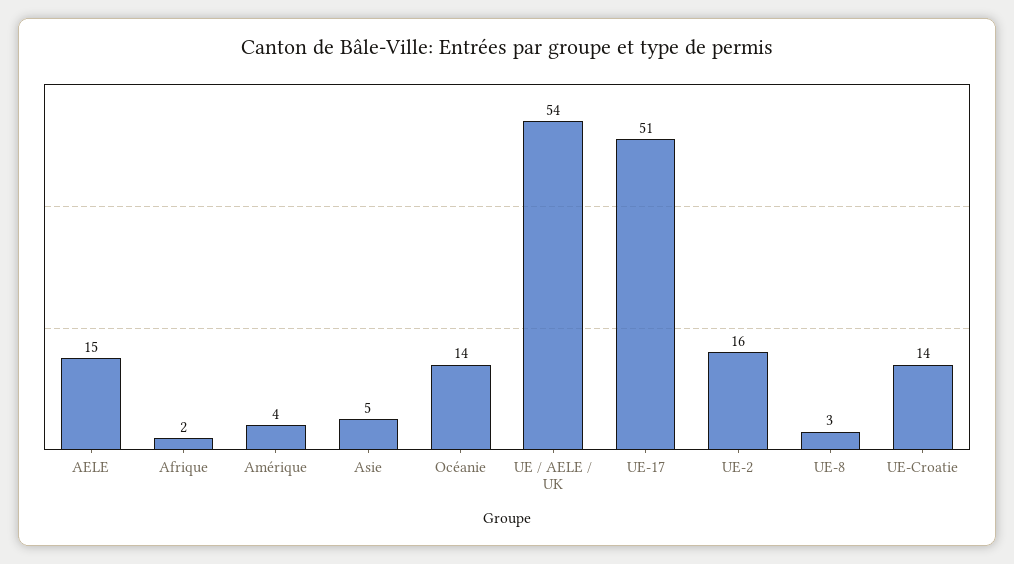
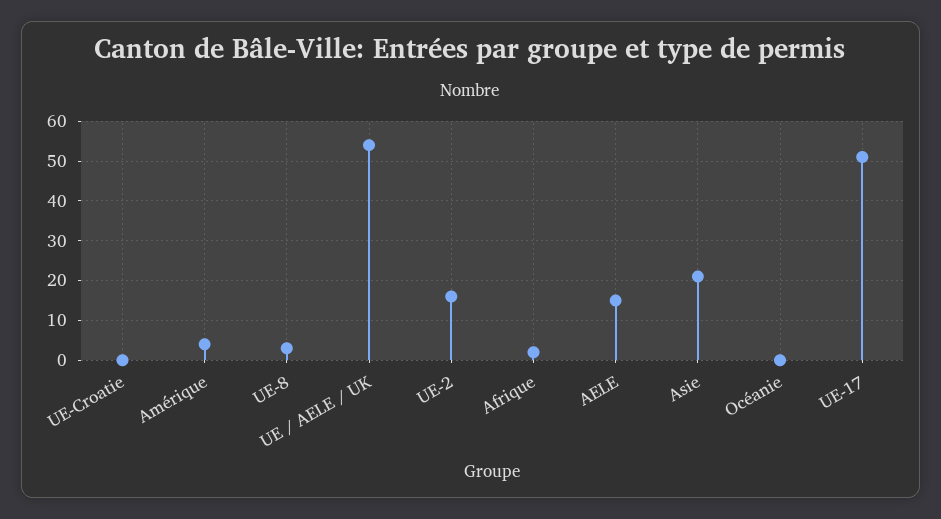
  {
    "AELE": 15,
    "Afrique": 2,
    "Amérique": 4,
-   "Asie": 5,
+   "Asie": 20,
-   "Océanie": 14,
+   "Océanie": 0,
    "UE / AELE / UK": 54,
    "UE-17": 51,
    "UE-2": 16,
    "UE-8": 3,
-   "UE-Croatie": 14
+   "UE-Croatie": 0
  }

